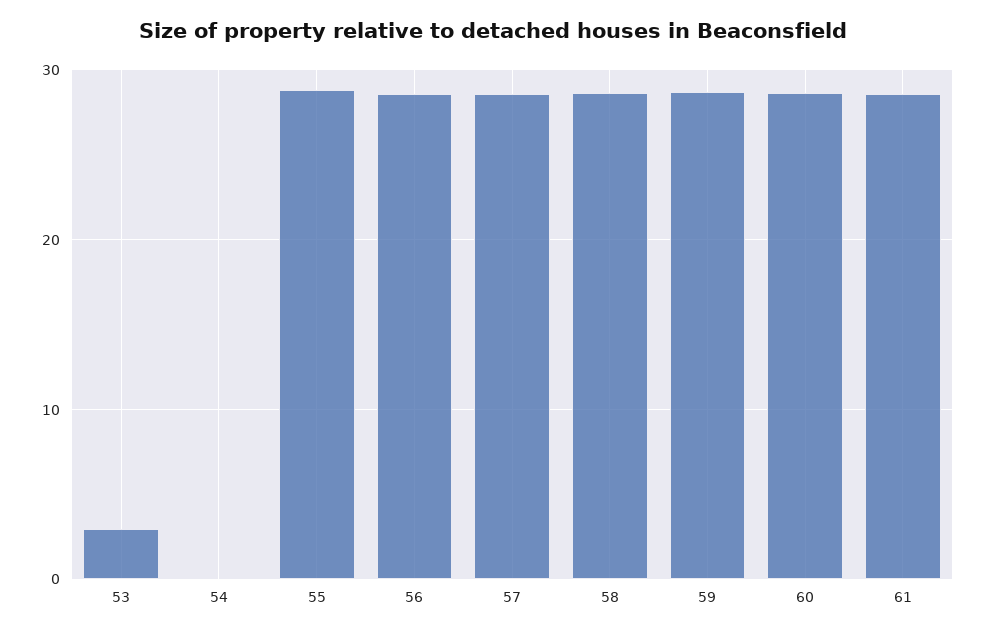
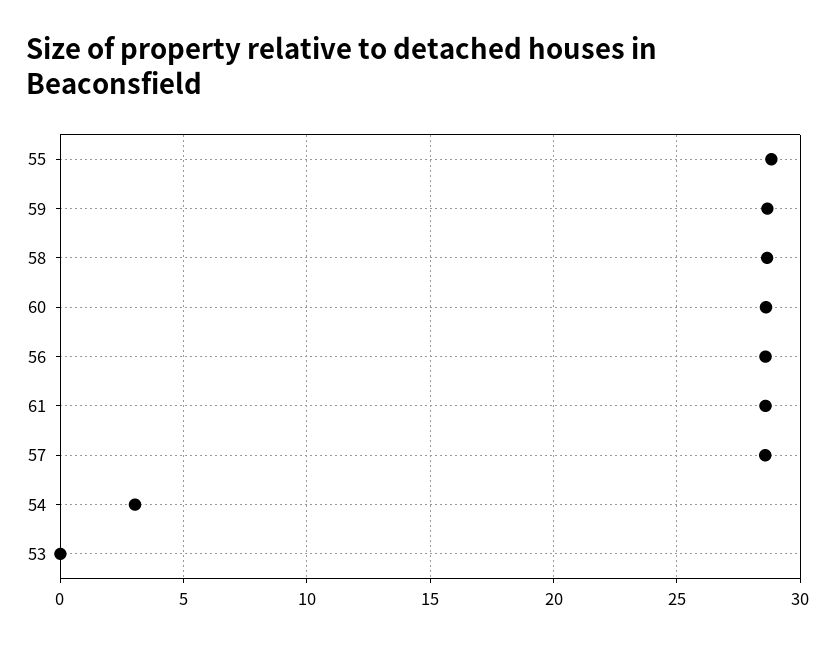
  {
-   "53": 3,
+   "53": 0,
-   "54": 0,
+   "54": 3,
    "55": 29,
    "56": 28.5,
    "57": 28.5,
    "58": 28.5,
    "59": 28.5,
    "60": 28.5,
    "61": 28.5
  }

